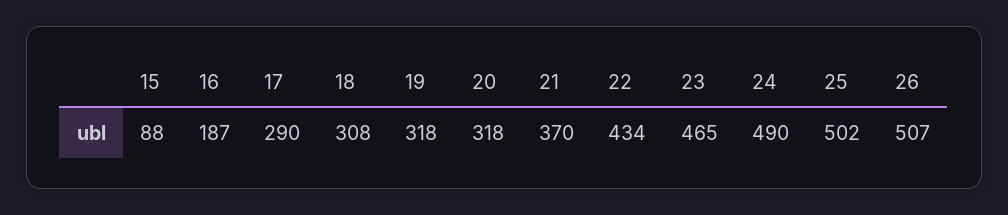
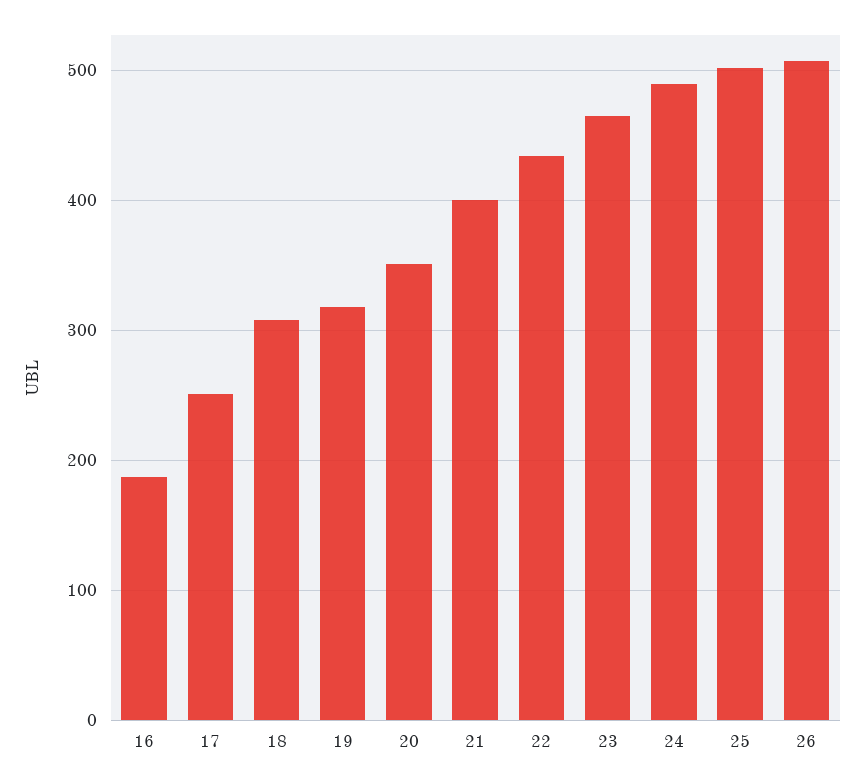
  {
-   "15": 88,
    "16": 187,
-   "17": 290,
+   "17": 250,
    "18": 308,
    "19": 318,
-   "20": 318,
+   "20": 350,
-   "21": 370,
+   "21": 400,
    "22": 434,
    "23": 465,
    "24": 490,
    "25": 502,
    "26": 507
  }

